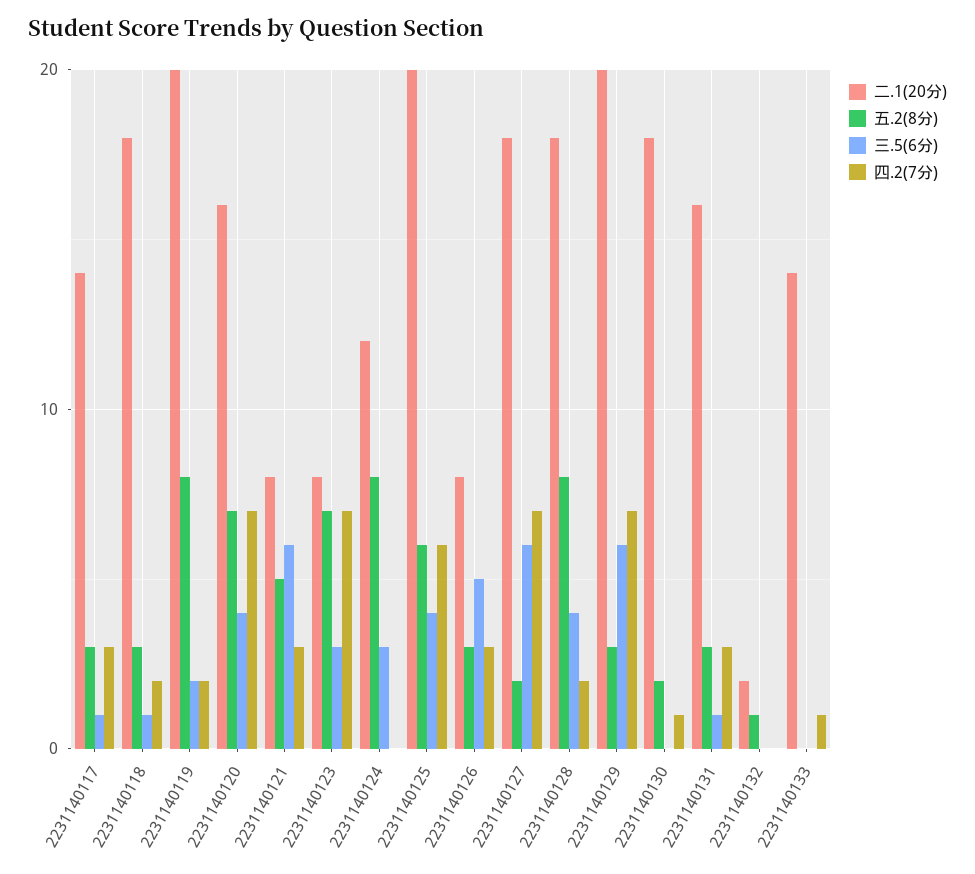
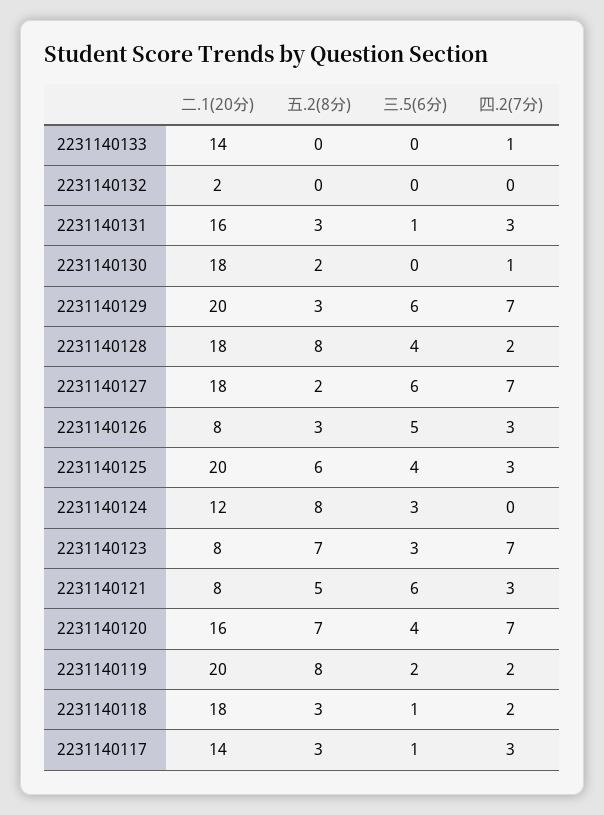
  {
    "二.1(20分)": {
      "2231140117": 14,
      "2231140118": 18,
      "2231140119": 20,
      "2231140120": 16,
      "2231140121": 8,
      "2231140123": 8,
      "2231140124": 12,
      "2231140125": 20,
      "2231140126": 8,
      "2231140127": 18,
      "2231140128": 18,
      "2231140129": 20,
      "2231140130": 18,
      "2231140131": 16,
      "2231140132": 2,
      "2231140133": 14
    },
    "五.2(8分)": {
      "2231140117": 3,
      "2231140118": 3,
      "2231140119": 8,
      "2231140120": 7,
      "2231140121": 5,
      "2231140123": 7,
      "2231140124": 8,
      "2231140125": 6,
      "2231140126": 3,
      "2231140127": 2,
      "2231140128": 8,
      "2231140129": 3,
      "2231140130": 2,
      "2231140131": 3,
-     "2231140132": 1,
+     "2231140132": 0,
      "2231140133": 0
    },
    "三.5(6分)": {
      "2231140117": 1,
      "2231140118": 1,
      "2231140119": 2,
      "2231140120": 4,
      "2231140121": 6,
      "2231140123": 3,
      "2231140124": 3,
      "2231140125": 4,
      "2231140126": 5,
      "2231140127": 6,
      "2231140128": 4,
      "2231140129": 6,
      "2231140130": 0,
      "2231140131": 1,
      "2231140132": 0,
      "2231140133": 0
    },
    "四.2(7分)": {
      "2231140117": 3,
      "2231140118": 2,
      "2231140119": 2,
      "2231140120": 7,
      "2231140121": 3,
      "2231140123": 7,
      "2231140124": 0,
-     "2231140125": 6,
+     "2231140125": 3,
      "2231140126": 3,
      "2231140127": 7,
      "2231140128": 2,
      "2231140129": 7,
      "2231140130": 1,
      "2231140131": 3,
      "2231140132": 0,
      "2231140133": 1
    }
  }

